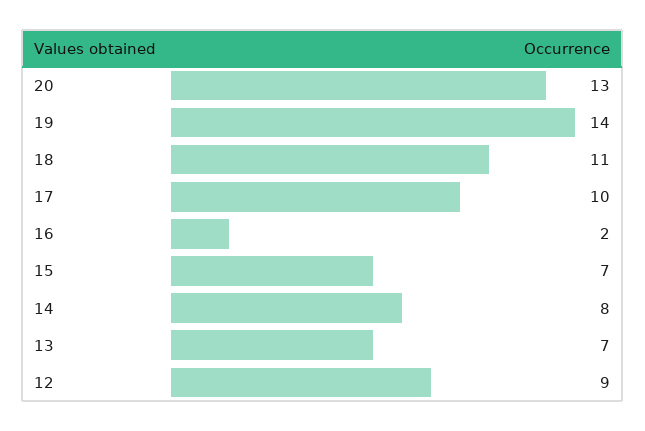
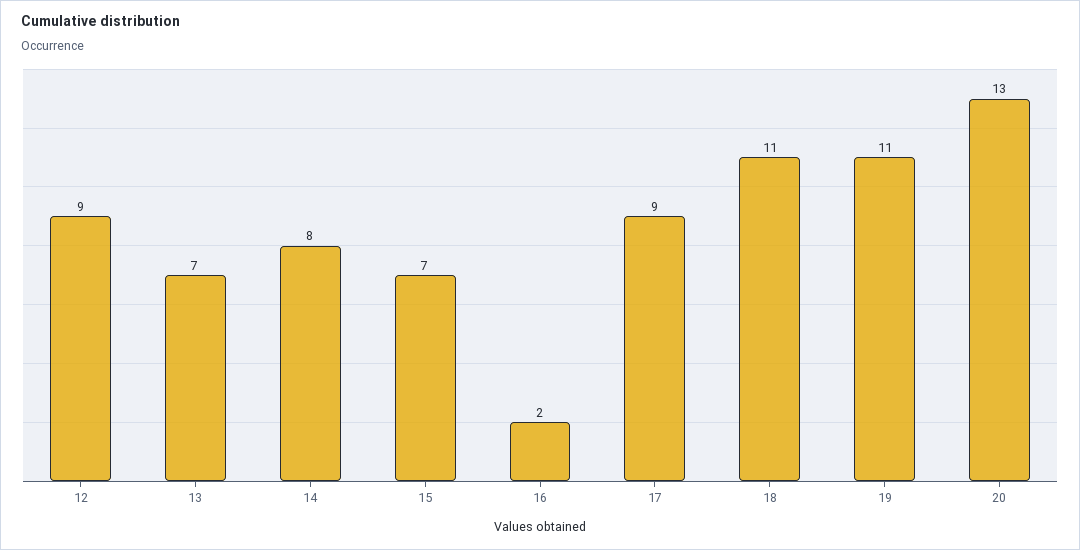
  {
    "20": 13,
-   "19": 14,
+   "19": 11,
    "18": 11,
-   "17": 10,
+   "17": 9,
    "16": 2,
    "15": 7,
    "14": 8,
    "13": 7,
    "12": 9
  }

